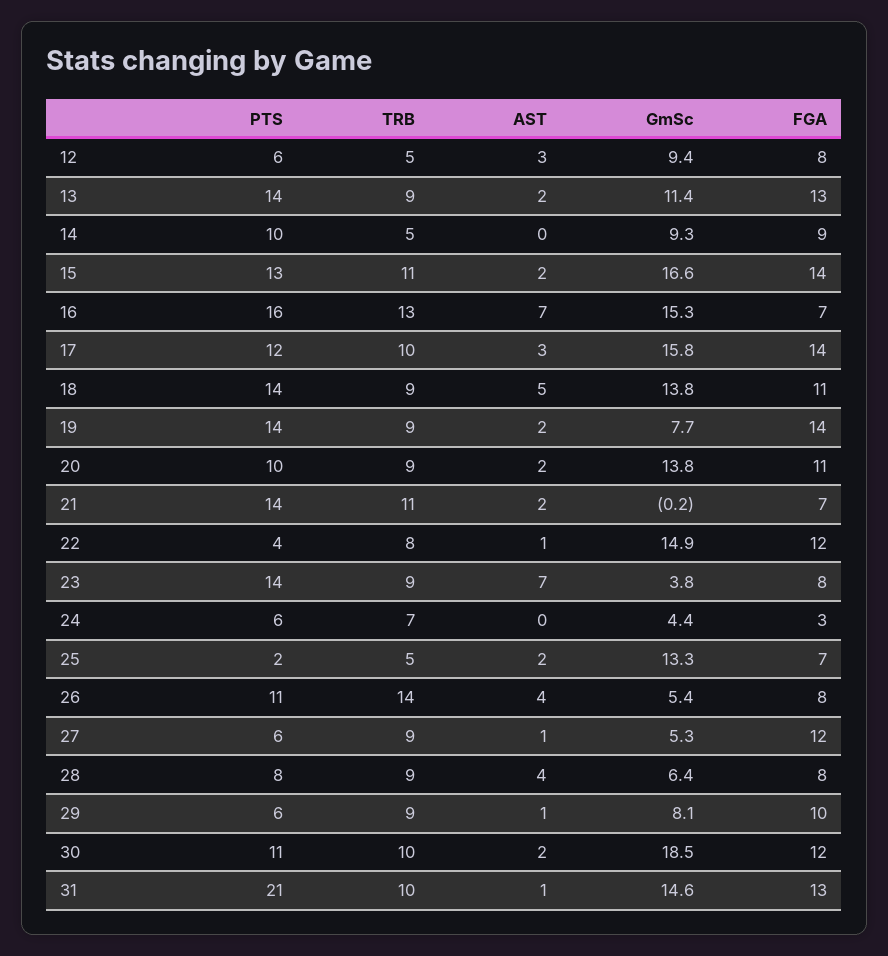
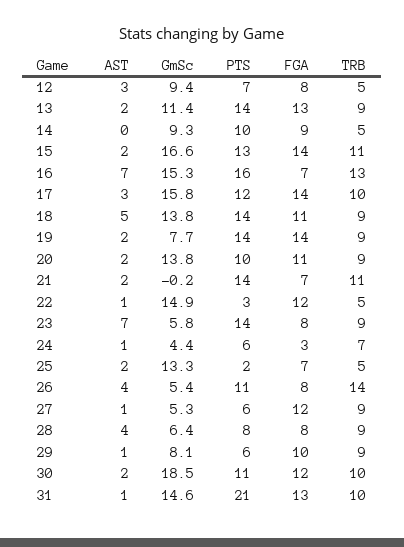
  {
    "PTS": {
-     "12": 6,
+     "12": 7,
      "13": 14,
      "14": 10,
      "15": 13,
      "16": 16,
      "17": 12,
      "18": 14,
      "19": 14,
      "20": 10,
      "21": 14,
-     "22": 4,
+     "22": 3,
      "23": 14,
      "24": 6,
      "25": 2,
      "26": 11,
      "27": 6,
      "28": 8,
      "29": 6,
      "30": 11,
      "31": 21
    },
    "TRB": {
      "12": 5,
      "13": 9,
      "14": 5,
      "15": 11,
      "16": 13,
      "17": 10,
      "18": 9,
      "19": 9,
      "20": 9,
      "21": 11,
-     "22": 8,
+     "22": 5,
      "23": 9,
      "24": 7,
      "25": 5,
      "26": 14,
      "27": 9,
      "28": 9,
      "29": 9,
      "30": 10,
      "31": 10
    },
    "AST": {
      "12": 3,
      "13": 2,
      "14": 0,
      "15": 2,
      "16": 7,
      "17": 3,
      "18": 5,
      "19": 2,
      "20": 2,
      "21": 2,
      "22": 1,
      "23": 7,
-     "24": 0,
+     "24": 1,
      "25": 2,
      "26": 4,
      "27": 1,
      "28": 4,
      "29": 1,
      "30": 2,
      "31": 1
    },
    "GmSc": {
      "12": 9.4,
      "13": 11.4,
      "14": 9.3,
      "15": 16.6,
      "16": 15.3,
      "17": 15.8,
      "18": 13.8,
      "19": 7.7,
      "20": 13.8,
      "21": -0.2,
      "22": 14.9,
-     "23": 3.8,
+     "23": 5.8,
      "24": 4.4,
      "25": 13.3,
      "26": 5.4,
      "27": 5.3,
      "28": 6.4,
      "29": 8.1,
      "30": 18.5,
      "31": 14.6
    },
    "FGA": {
      "12": 8,
      "13": 13,
      "14": 9,
      "15": 14,
      "16": 7,
      "17": 14,
      "18": 11,
      "19": 14,
      "20": 11,
      "21": 7,
      "22": 12,
      "23": 8,
      "24": 3,
      "25": 7,
      "26": 8,
      "27": 12,
      "28": 8,
      "29": 10,
      "30": 12,
      "31": 13
    }
  }

